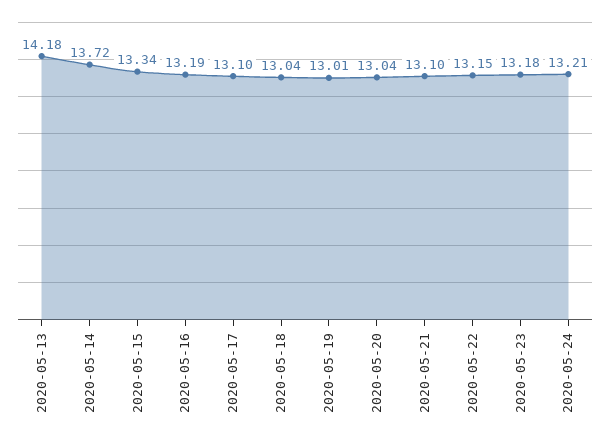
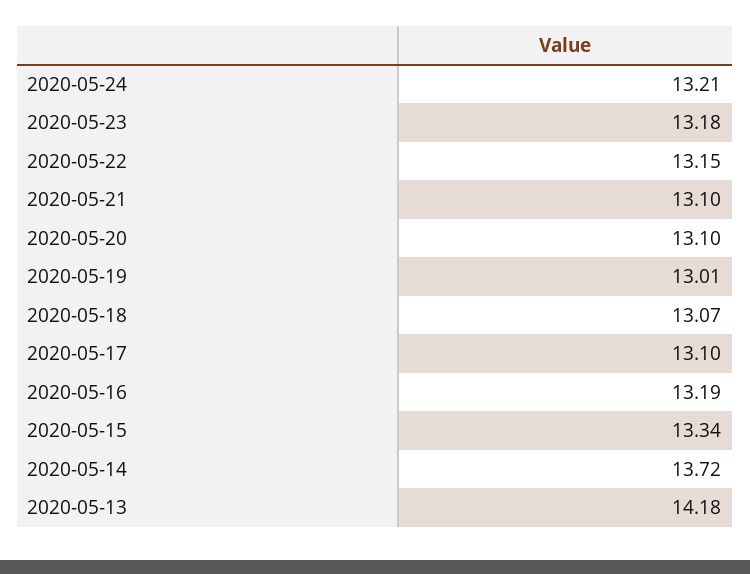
  {
    "2020-05-13": 14.18,
    "2020-05-14": 13.72,
    "2020-05-15": 13.34,
    "2020-05-16": 13.19,
    "2020-05-17": 13.1,
-   "2020-05-18": 13.04,
+   "2020-05-18": 13.07,
    "2020-05-19": 13.01,
-   "2020-05-20": 13.04,
+   "2020-05-20": 13.1,
    "2020-05-21": 13.1,
    "2020-05-22": 13.15,
    "2020-05-23": 13.18,
    "2020-05-24": 13.21
  }

